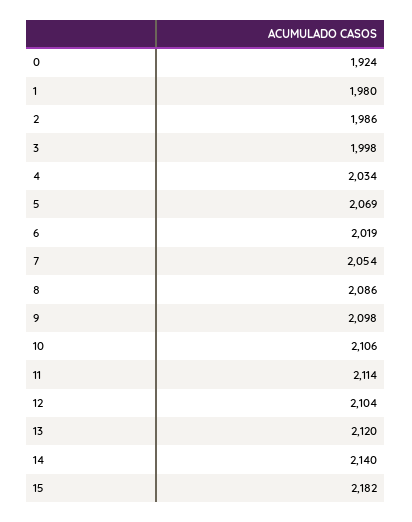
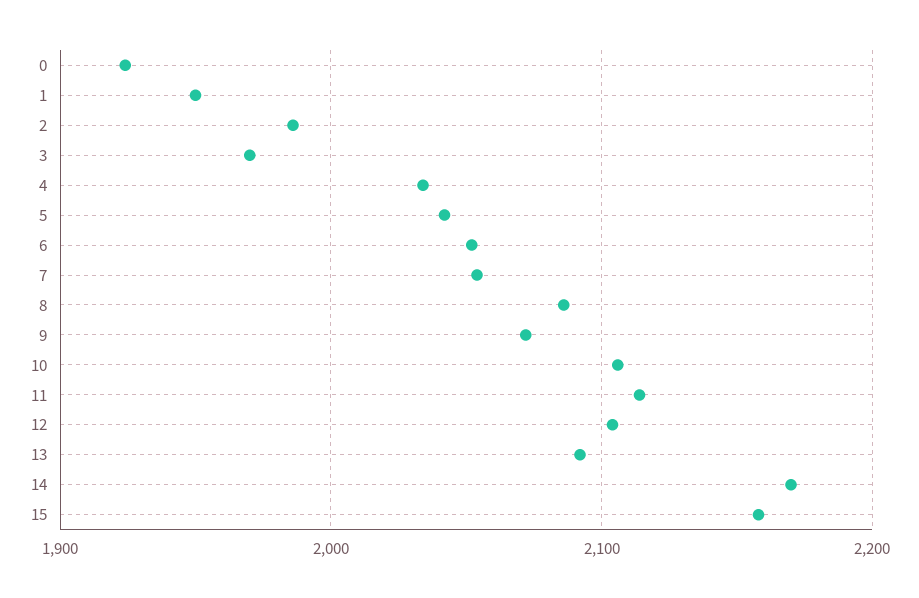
  {
    "0": 1924,
-   "1": 1980,
+   "1": 1950,
    "2": 1986,
-   "3": 1998,
+   "3": 1970,
    "4": 2034,
-   "5": 2069,
+   "5": 2040,
-   "6": 2019,
+   "6": 2050,
    "7": 2054,
    "8": 2086,
-   "9": 2098,
+   "9": 2070,
    "10": 2106,
    "11": 2114,
    "12": 2104,
-   "13": 2120,
+   "13": 2090,
-   "14": 2140,
+   "14": 2170,
-   "15": 2182
+   "15": 2160
  }

